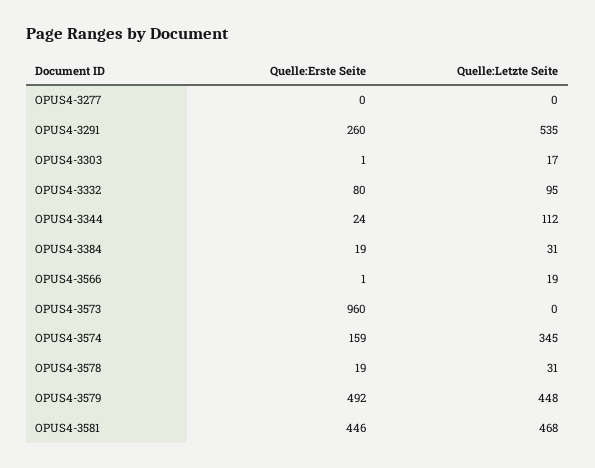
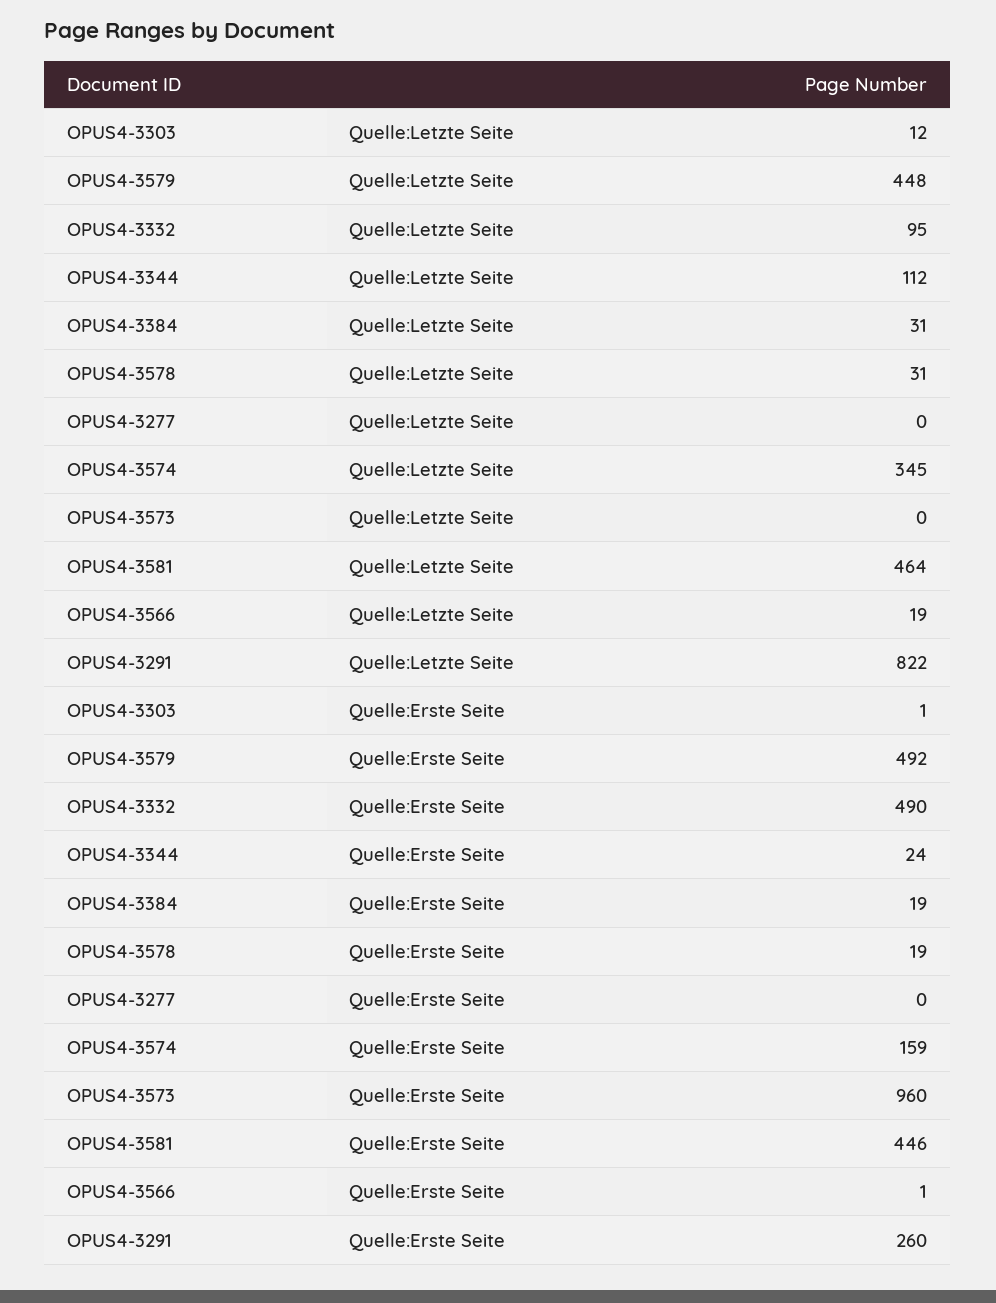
  {
    "Quelle:Erste Seite": {
      "OPUS4-3277": 0,
      "OPUS4-3291": 260,
      "OPUS4-3303": 1,
-     "OPUS4-3332": 80,
+     "OPUS4-3332": 490,
      "OPUS4-3344": 24,
      "OPUS4-3384": 19,
      "OPUS4-3566": 1,
      "OPUS4-3573": 960,
      "OPUS4-3574": 159,
      "OPUS4-3578": 19,
      "OPUS4-3579": 492,
      "OPUS4-3581": 446
    },
    "Quelle:Letzte Seite": {
      "OPUS4-3277": 0,
-     "OPUS4-3291": 535,
+     "OPUS4-3291": 822,
-     "OPUS4-3303": 17,
+     "OPUS4-3303": 12,
      "OPUS4-3332": 95,
      "OPUS4-3344": 112,
      "OPUS4-3384": 31,
      "OPUS4-3566": 19,
      "OPUS4-3573": 0,
      "OPUS4-3574": 345,
      "OPUS4-3578": 31,
      "OPUS4-3579": 448,
-     "OPUS4-3581": 468
+     "OPUS4-3581": 464
    }
  }

